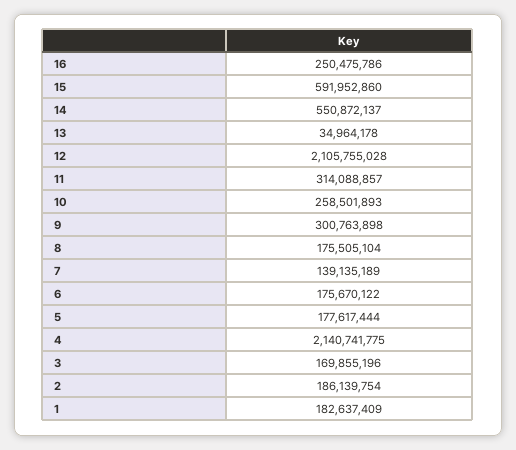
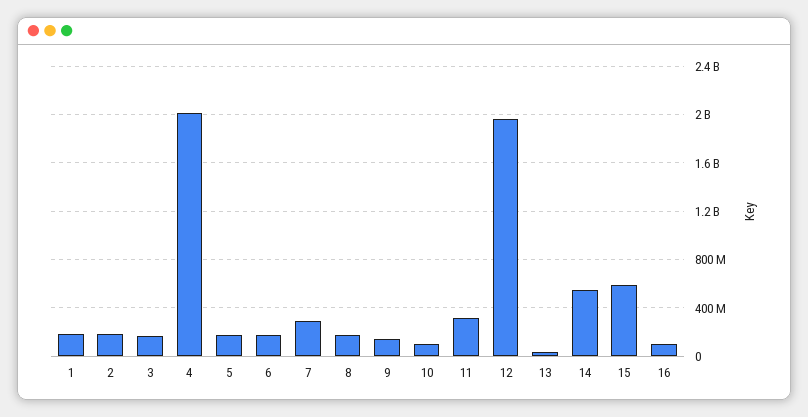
  {
-   "16": 250475786,
+   "16": 100000000,
    "15": 591952860,
    "14": 550872137,
    "13": 34964178,
-   "12": 2105755028,
+   "12": 1950000000,
    "11": 314088857,
-   "10": 258501893,
+   "10": 100000000,
-   "9": 300763898,
+   "9": 150000000,
    "8": 175505104,
-   "7": 139135189,
+   "7": 300000000,
    "6": 175670122,
    "5": 177617444,
-   "4": 2140741775,
+   "4": 2000000000,
    "3": 169855196,
    "2": 186139754,
    "1": 182637409
  }

